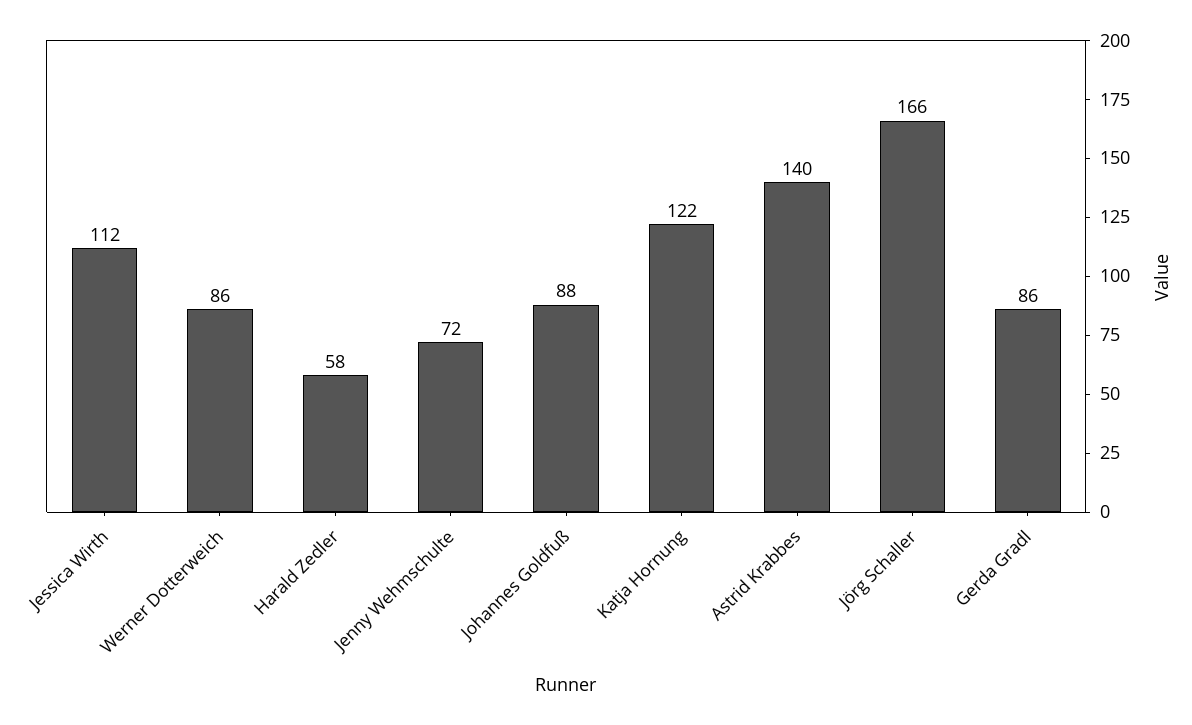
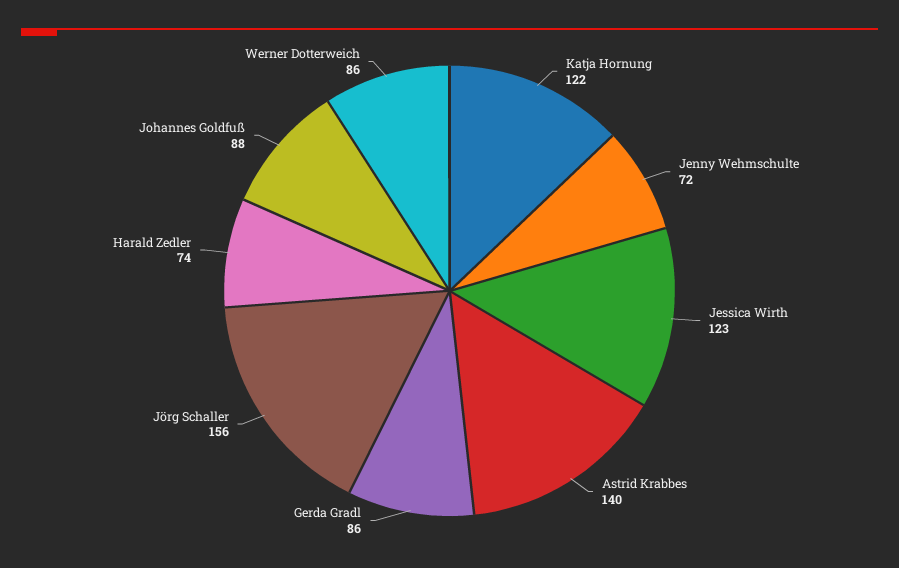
  {
-   "Jessica Wirth": 112,
+   "Jessica Wirth": 123,
    "Werner Dotterweich": 86,
-   "Harald Zedler": 58,
+   "Harald Zedler": 74,
    "Jenny Wehmschulte": 72,
    "Johannes Goldfuß": 88,
    "Katja Hornung": 122,
    "Astrid Krabbes": 140,
-   "Jörg Schaller": 166,
+   "Jörg Schaller": 156,
    "Gerda Gradl": 86
  }

